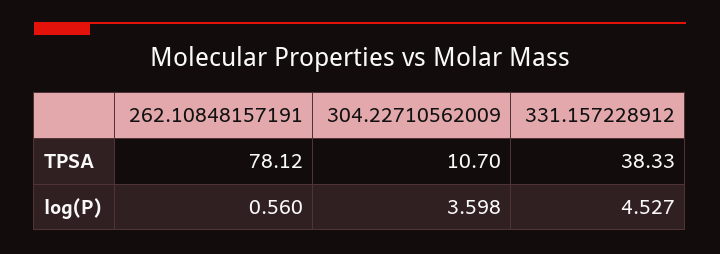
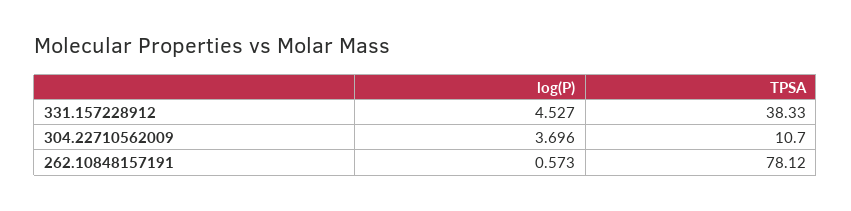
  {
    "262.10848157191": {
      "TPSA": 78.12,
-     "log(P)": 0.56
+     "log(P)": 0.573
    },
    "304.22710562009": {
      "TPSA": 10.7,
-     "log(P)": 3.598
+     "log(P)": 3.696
    },
    "331.157228912": {
      "TPSA": 38.33,
      "log(P)": 4.527
    }
  }

